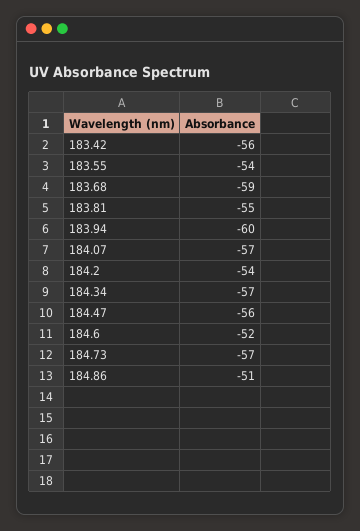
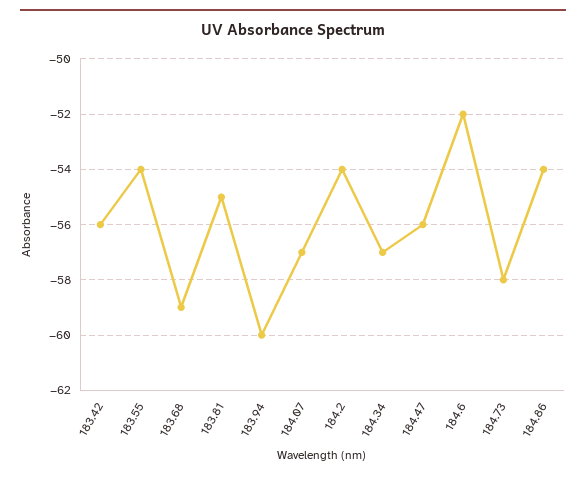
  {
    "183.42": -56,
    "183.55": -54,
    "183.68": -59,
    "183.81": -55,
    "183.94": -60,
    "184.07": -57,
    "184.2": -54,
    "184.34": -57,
    "184.47": -56,
    "184.6": -52,
-   "184.73": -57,
+   "184.73": -58,
-   "184.86": -51
+   "184.86": -54
  }

